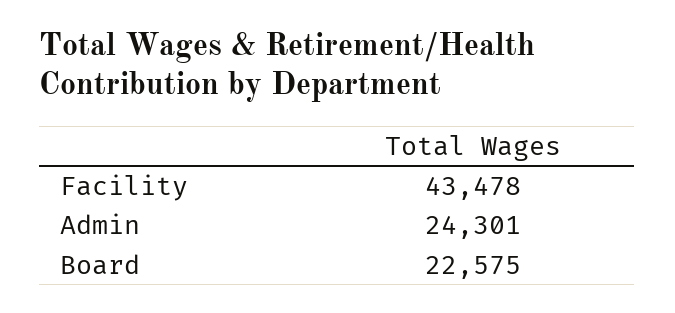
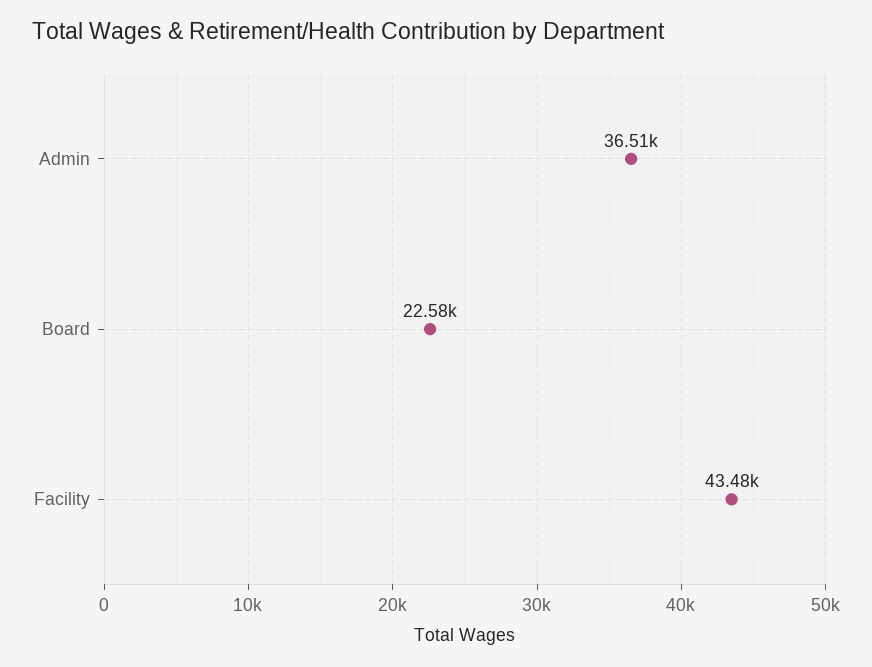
  {
    "Facility": 43478,
-   "Admin": 24301,
+   "Admin": 36510,
    "Board": 22575
  }

